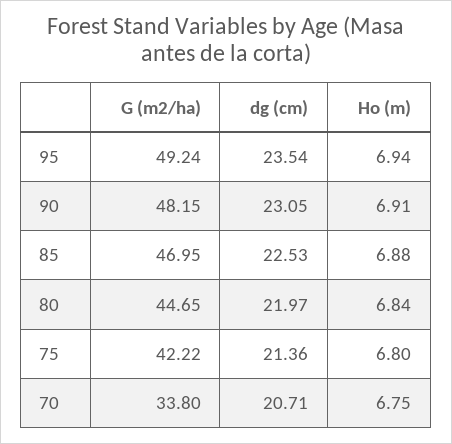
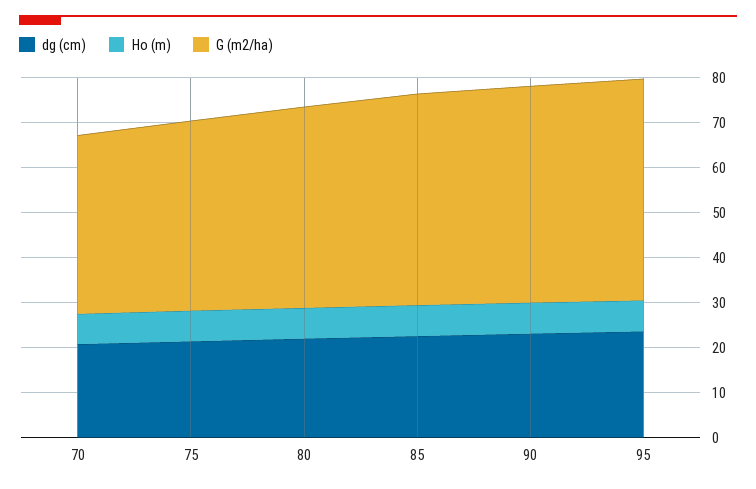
  {
    "G (m2/ha)": {
      "95": 49.24,
      "90": 48.15,
      "85": 46.95,
      "80": 44.65,
      "75": 42.22,
-     "70": 33.8
+     "70": 40
    },
    "dg (cm)": {
      "95": 23.54,
      "90": 23.05,
      "85": 22.53,
      "80": 21.97,
      "75": 21.36,
      "70": 20.71
    },
    "Ho (m)": {
      "95": 6.94,
      "90": 6.91,
      "85": 6.88,
      "80": 6.84,
      "75": 6.8,
      "70": 6.75
    }
  }

